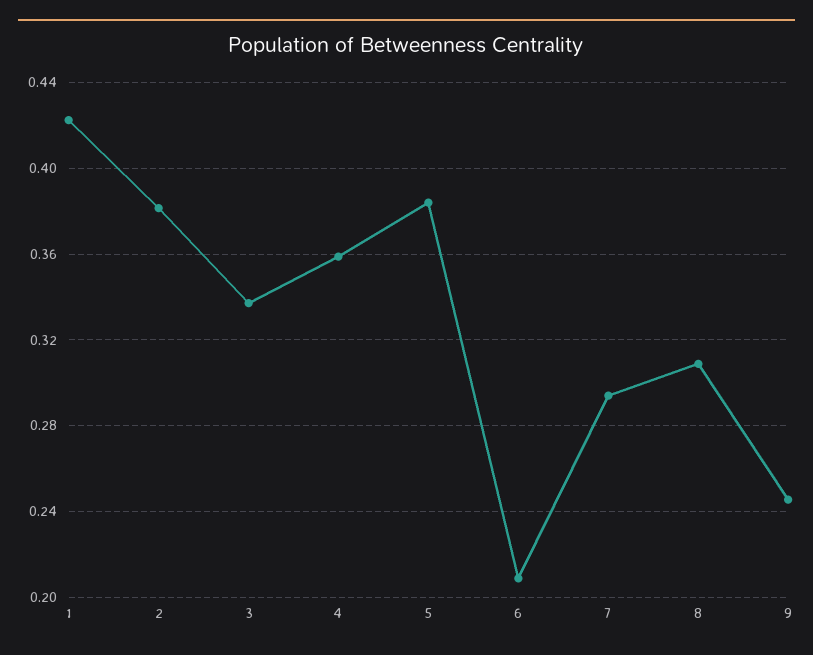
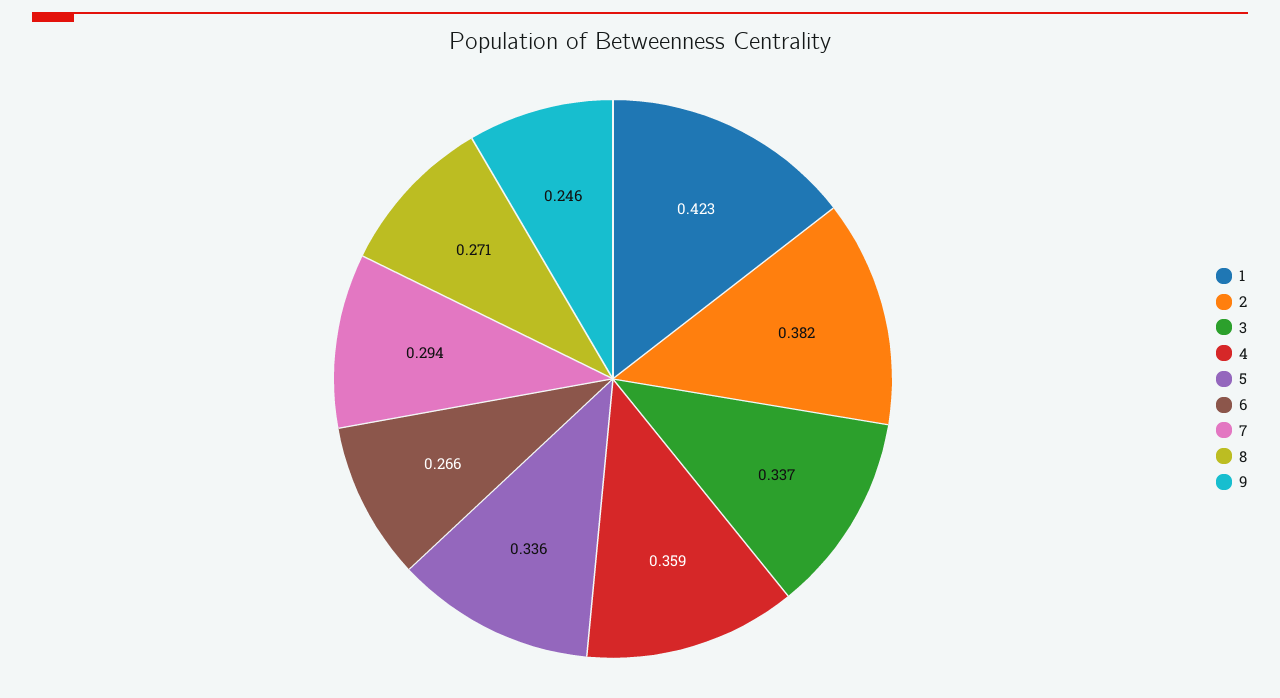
  {
    "1": 0.423,
    "2": 0.382,
    "3": 0.337,
    "4": 0.359,
-   "5": 0.385,
+   "5": 0.336,
-   "6": 0.21,
+   "6": 0.266,
    "7": 0.294,
-   "8": 0.31,
+   "8": 0.271,
    "9": 0.246
  }

